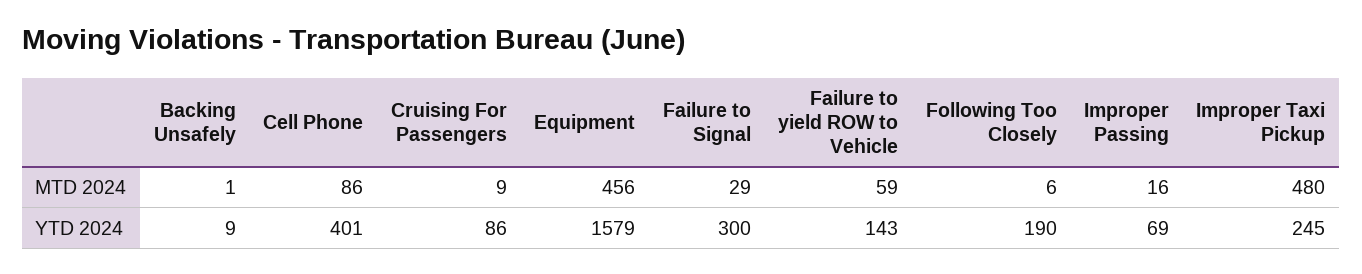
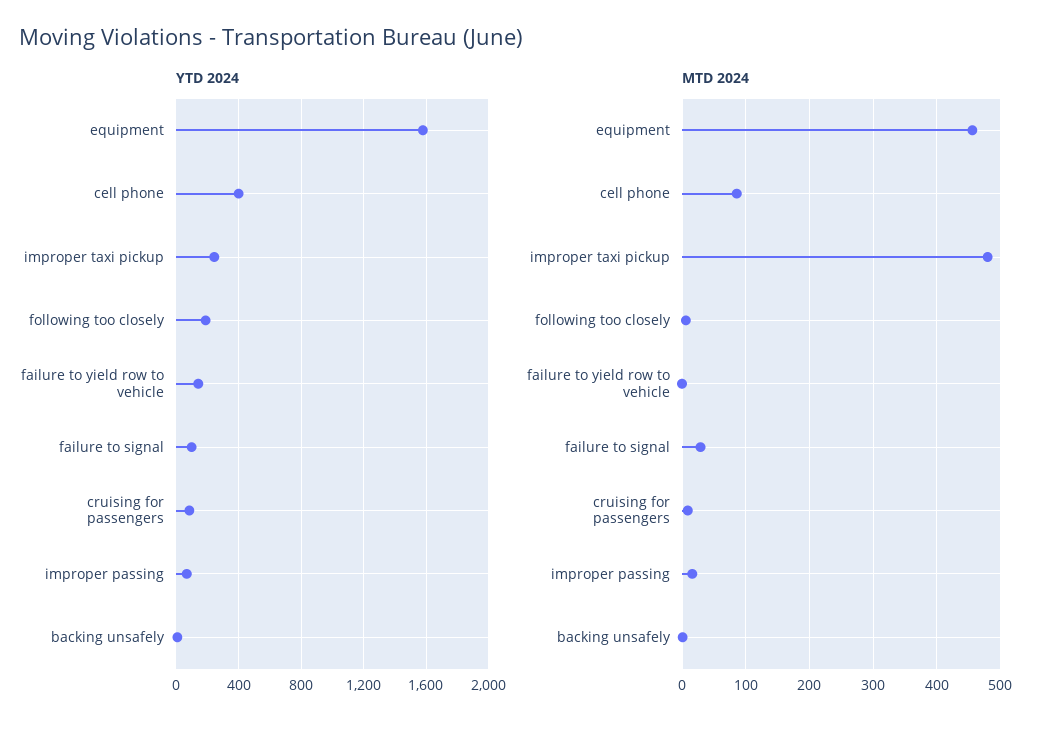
  {
    "MTD 2024": {
      "Backing Unsafely": 1,
      "Cell Phone": 86,
      "Cruising For Passengers": 9,
      "Equipment": 456,
      "Failure to Signal": 29,
-     "Failure to yield ROW to Vehicle": 59,
+     "Failure to yield ROW to Vehicle": 0,
      "Following Too Closely": 6,
      "Improper Passing": 16,
      "Improper Taxi Pickup": 480
    },
    "YTD 2024": {
      "Backing Unsafely": 9,
      "Cell Phone": 401,
      "Cruising For Passengers": 86,
      "Equipment": 1579,
-     "Failure to Signal": 300,
+     "Failure to Signal": 100,
      "Failure to yield ROW to Vehicle": 143,
      "Following Too Closely": 190,
      "Improper Passing": 69,
      "Improper Taxi Pickup": 245
    }
  }

